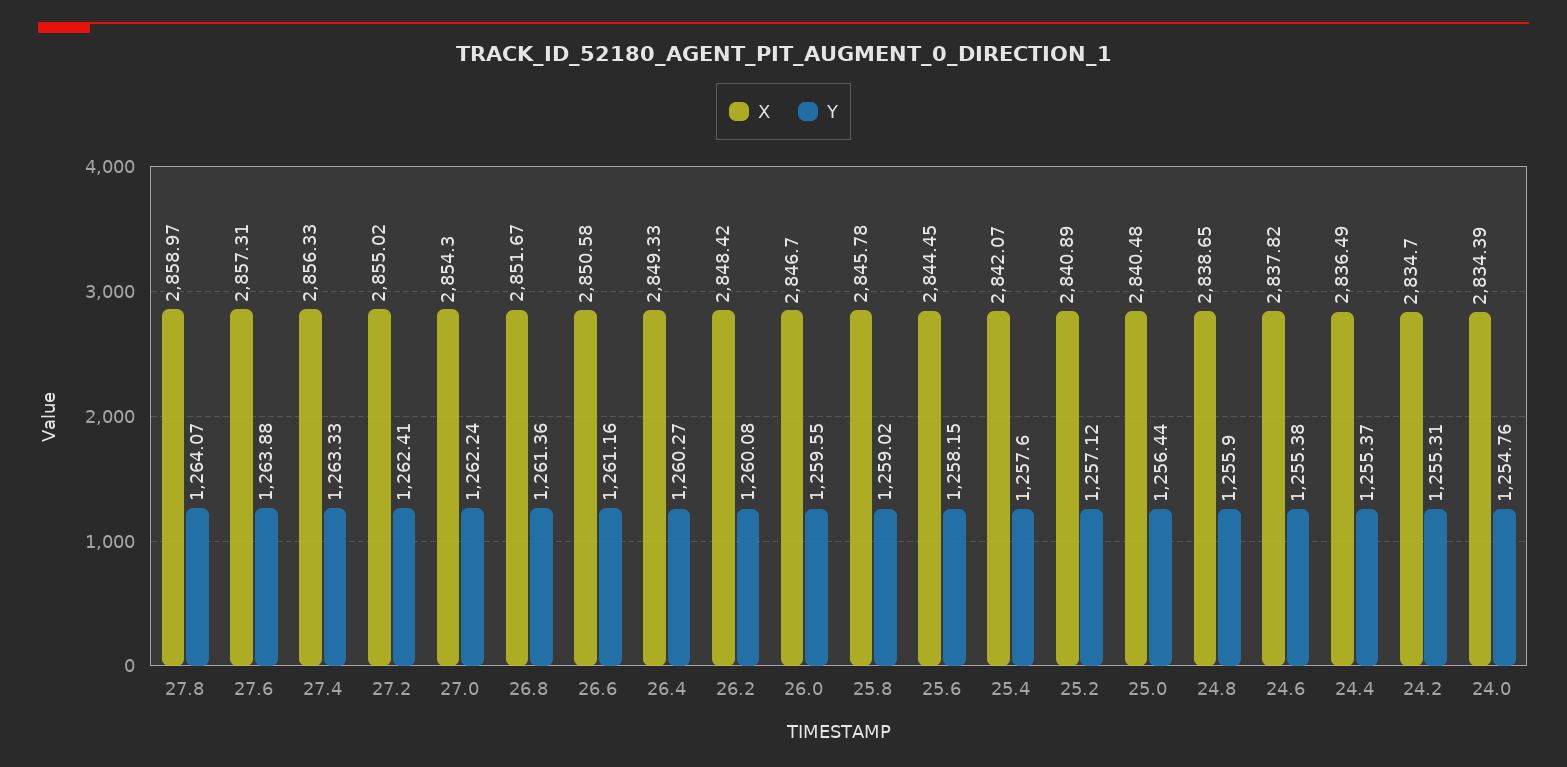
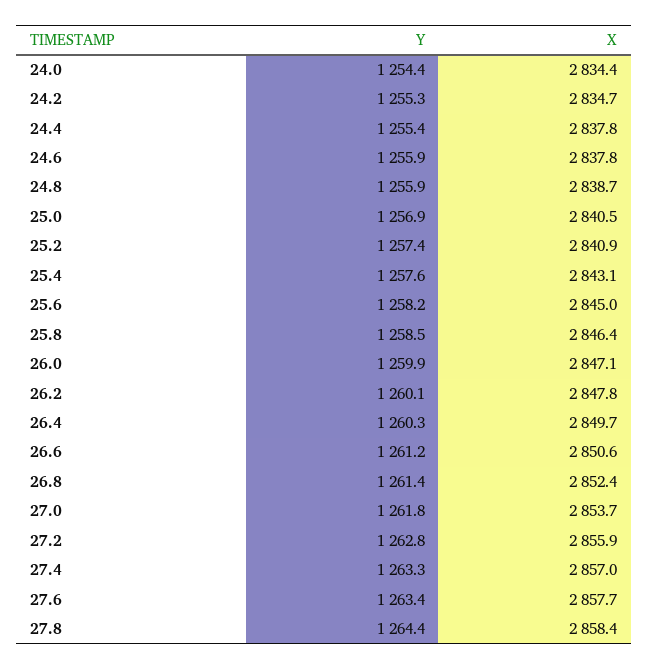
  {
    "X": {
-     "27.8": 2858.97,
+     "27.8": 2858.4,
-     "27.6": 2857.31,
+     "27.6": 2857.7,
-     "27.4": 2856.33,
+     "27.4": 2857,
-     "27.2": 2855.02,
+     "27.2": 2855.9,
-     "27.0": 2854.3,
+     "27.0": 2853.7,
-     "26.8": 2851.67,
+     "26.8": 2852.4,
      "26.6": 2850.58,
-     "26.4": 2849.33,
+     "26.4": 2849.7,
-     "26.2": 2848.42,
+     "26.2": 2847.8,
-     "26.0": 2846.7,
+     "26.0": 2847.1,
-     "25.8": 2845.78,
+     "25.8": 2846.4,
-     "25.6": 2844.45,
+     "25.6": 2845,
-     "25.4": 2842.07,
+     "25.4": 2843.1,
      "25.2": 2840.89,
      "25.0": 2840.48,
      "24.8": 2838.65,
      "24.6": 2837.82,
-     "24.4": 2836.49,
+     "24.4": 2837.8,
      "24.2": 2834.7,
      "24.0": 2834.39
    },
    "Y": {
-     "27.8": 1264.07,
+     "27.8": 1264.4,
-     "27.6": 1263.88,
+     "27.6": 1263.4,
      "27.4": 1263.33,
-     "27.2": 1262.41,
+     "27.2": 1262.8,
-     "27.0": 1262.24,
+     "27.0": 1261.8,
      "26.8": 1261.36,
      "26.6": 1261.16,
      "26.4": 1260.27,
      "26.2": 1260.08,
-     "26.0": 1259.55,
+     "26.0": 1259.9,
-     "25.8": 1259.02,
+     "25.8": 1258.5,
      "25.6": 1258.15,
      "25.4": 1257.6,
-     "25.2": 1257.12,
+     "25.2": 1257.4,
-     "25.0": 1256.44,
+     "25.0": 1256.9,
      "24.8": 1255.9,
-     "24.6": 1255.38,
+     "24.6": 1255.9,
      "24.4": 1255.37,
      "24.2": 1255.31,
-     "24.0": 1254.76
+     "24.0": 1254.4
    }
  }

